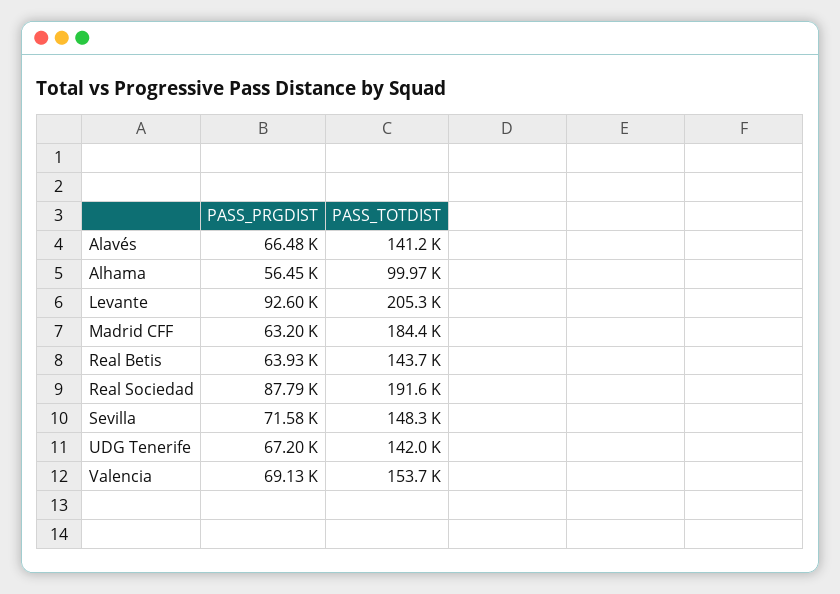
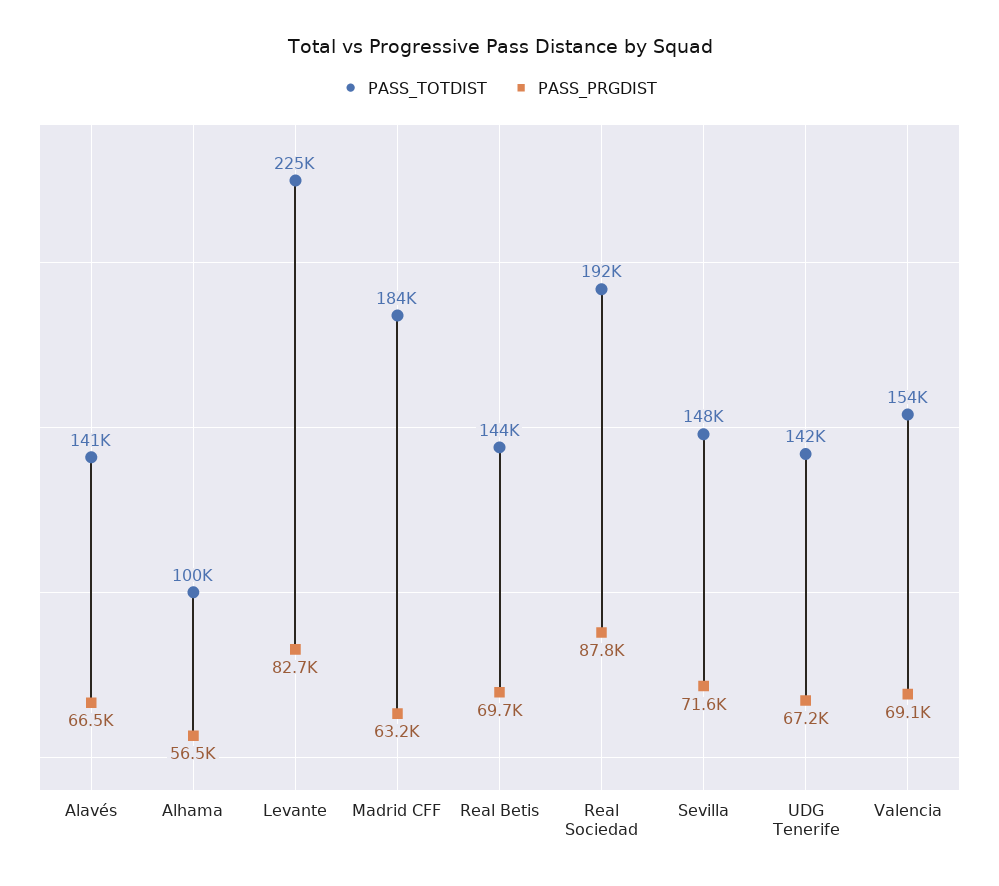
  {
    "PASS_PRGDIST": {
      "Alavés": 66480,
      "Alhama": 56450,
-     "Levante": 92600,
+     "Levante": 82700,
      "Madrid CFF": 63200,
-     "Real Betis": 63930,
+     "Real Betis": 69700,
      "Real Sociedad": 87790,
      "Sevilla": 71580,
      "UDG Tenerife": 67200,
      "Valencia": 69130
    },
    "PASS_TOTDIST": {
      "Alavés": 141200,
      "Alhama": 99970,
-     "Levante": 205300,
+     "Levante": 225000,
      "Madrid CFF": 184400,
      "Real Betis": 143700,
      "Real Sociedad": 191600,
      "Sevilla": 148300,
      "UDG Tenerife": 142000,
      "Valencia": 153700
    }
  }

